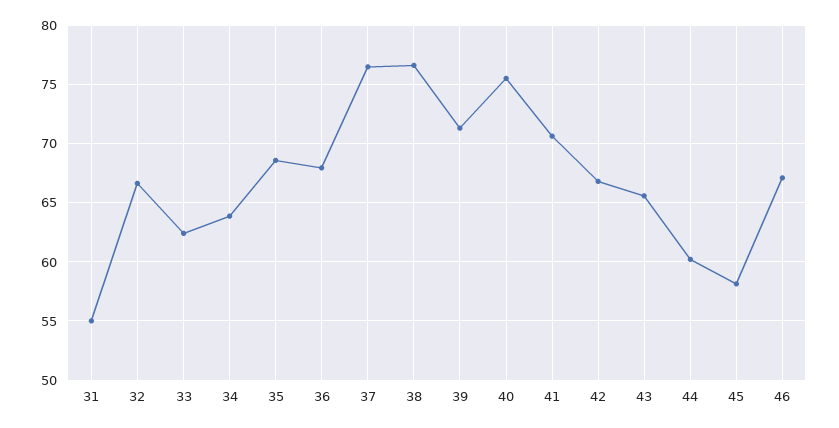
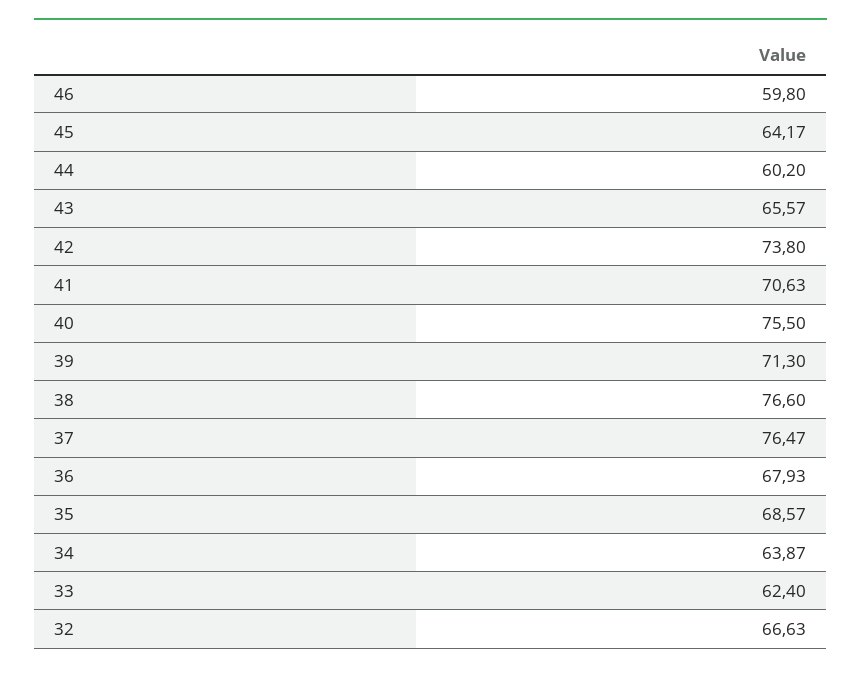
  {
-   "31": 55,
    "32": 66.63,
    "33": 62.4,
    "34": 63.87,
    "35": 68.57,
    "36": 67.93,
    "37": 76.47,
    "38": 76.6,
    "39": 71.3,
    "40": 75.5,
    "41": 70.63,
-   "42": 67,
+   "42": 73.8,
    "43": 65.57,
    "44": 60.2,
-   "45": 58,
+   "45": 64.17,
-   "46": 67
+   "46": 59.8
  }

